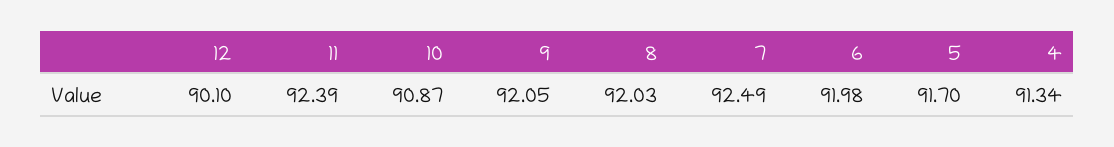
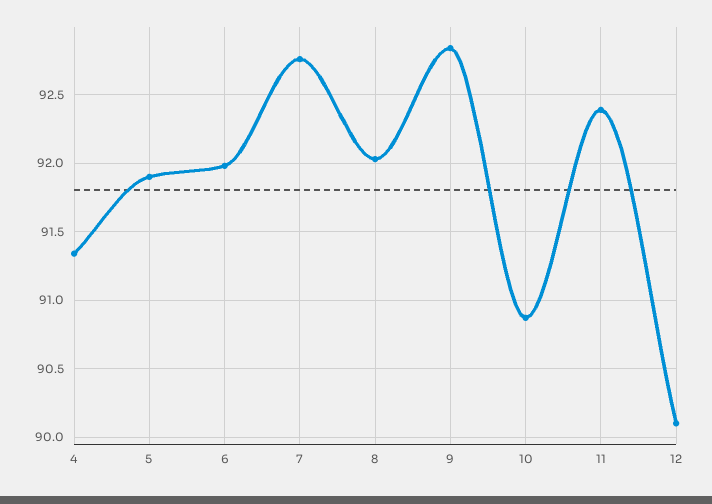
  {
    "12": 90.1,
    "11": 92.39,
    "10": 90.87,
-   "9": 92.05,
+   "9": 92.85,
    "8": 92.03,
-   "7": 92.49,
+   "7": 92.75,
    "6": 91.98,
-   "5": 91.7,
+   "5": 91.9,
    "4": 91.34
  }

